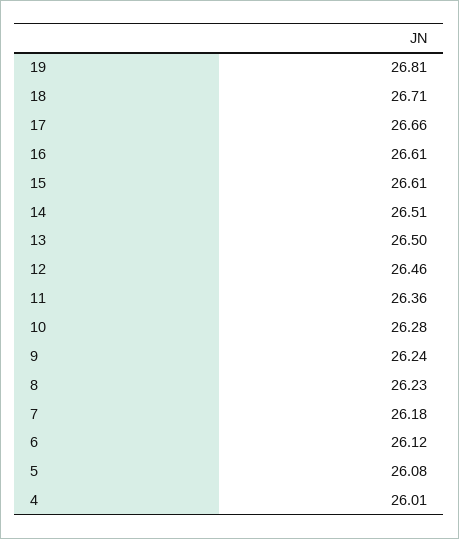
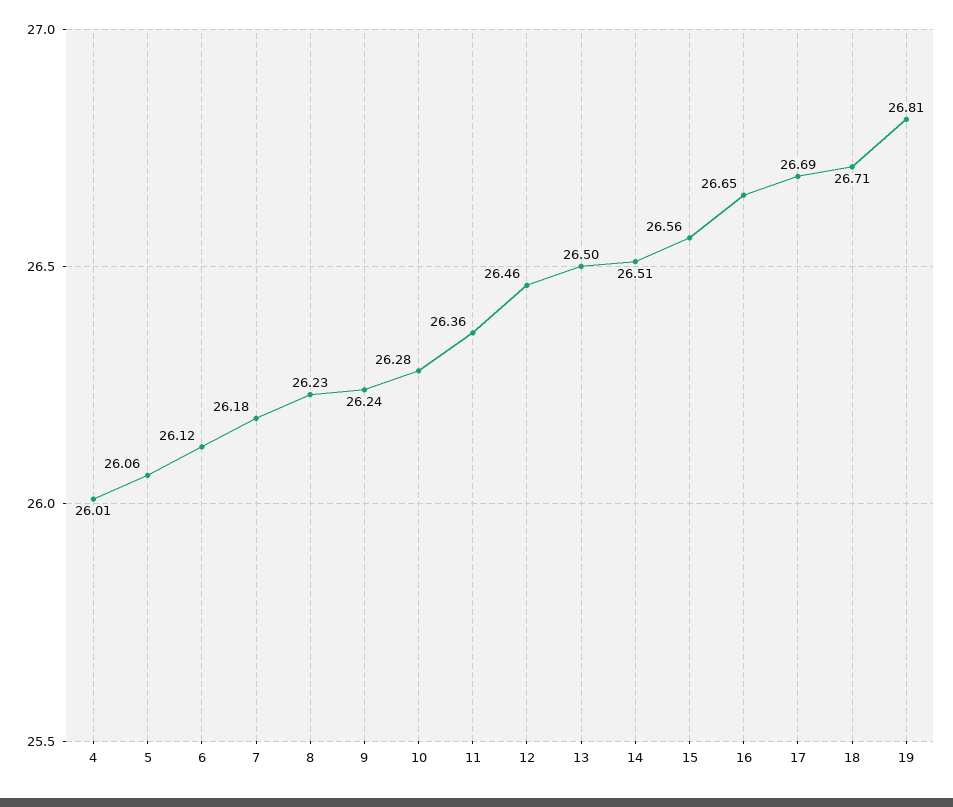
  {
    "19": 26.81,
    "18": 26.71,
-   "17": 26.66,
+   "17": 26.69,
-   "16": 26.61,
+   "16": 26.65,
-   "15": 26.61,
+   "15": 26.56,
    "14": 26.51,
    "13": 26.5,
    "12": 26.46,
    "11": 26.36,
    "10": 26.28,
    "9": 26.24,
    "8": 26.23,
    "7": 26.18,
    "6": 26.12,
-   "5": 26.08,
+   "5": 26.06,
    "4": 26.01
  }

